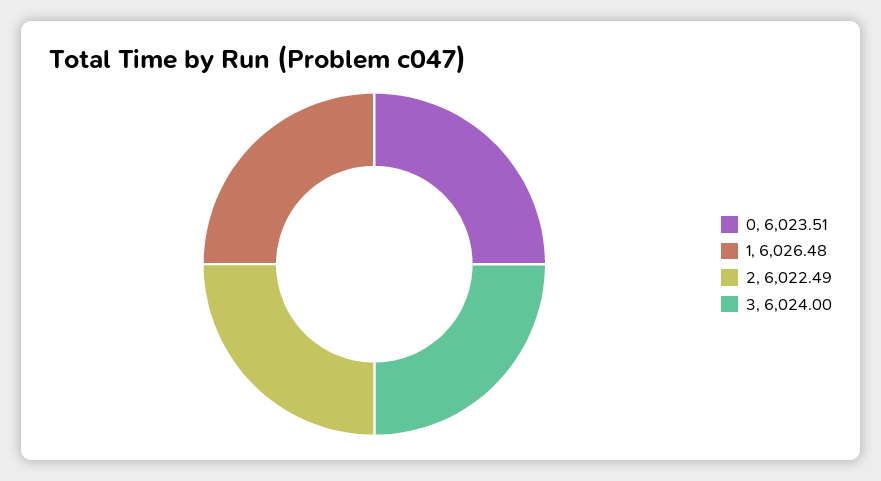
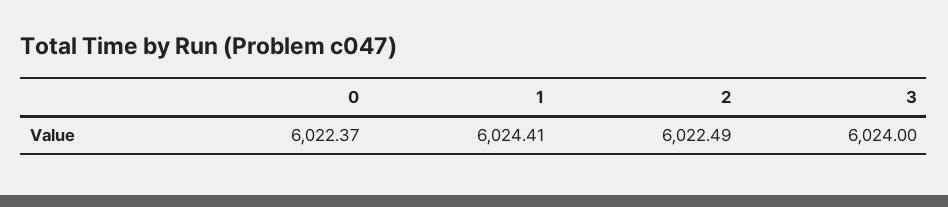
  {
-   "0": 6023.51,
+   "0": 6022.37,
-   "1": 6026.48,
+   "1": 6024.41,
    "2": 6022.49,
    "3": 6024
  }

